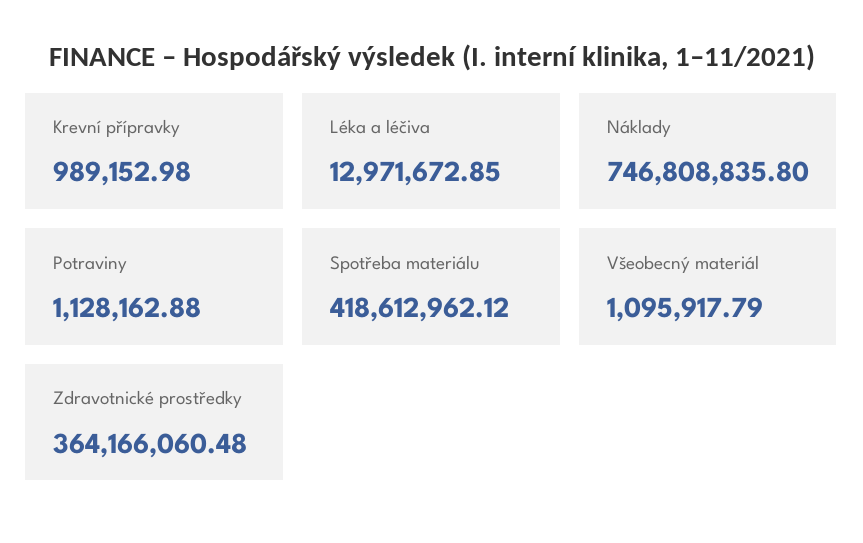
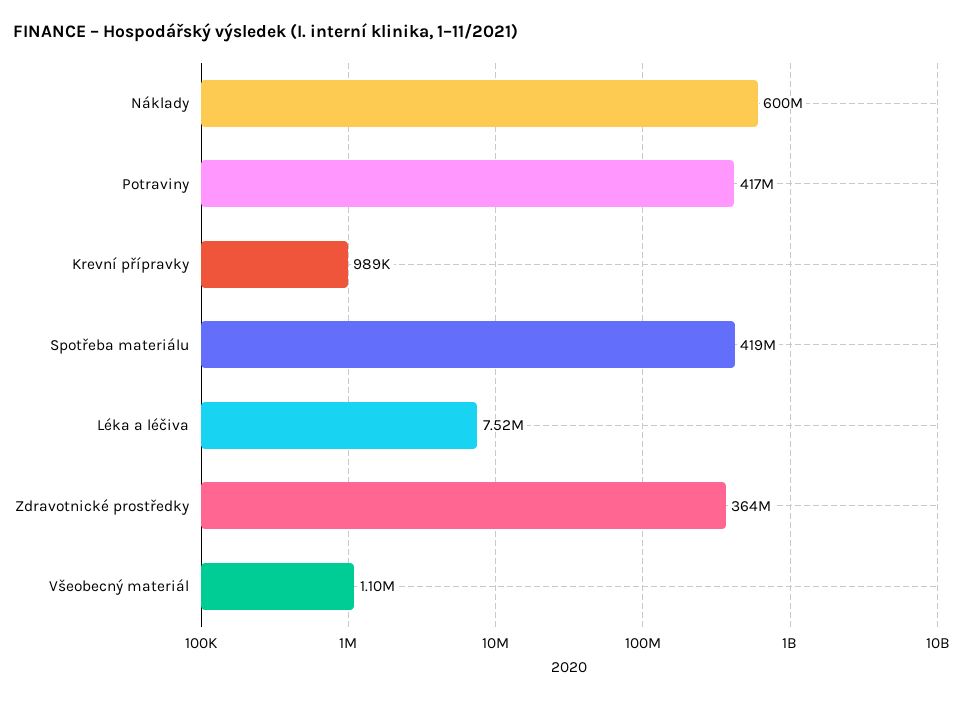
  {
    "Krevní přípravky": 989152.98,
-   "Léka a léčiva": 12971672.85,
+   "Léka a léčiva": 7520000,
-   "Náklady": 746808835.8,
+   "Náklady": 600000000,
-   "Potraviny": 1128162.88,
+   "Potraviny": 417000000,
    "Spotřeba materiálu": 418612962.12,
    "Všeobecný materiál": 1095917.79,
    "Zdravotnické prostředky": 364166060.48
  }

